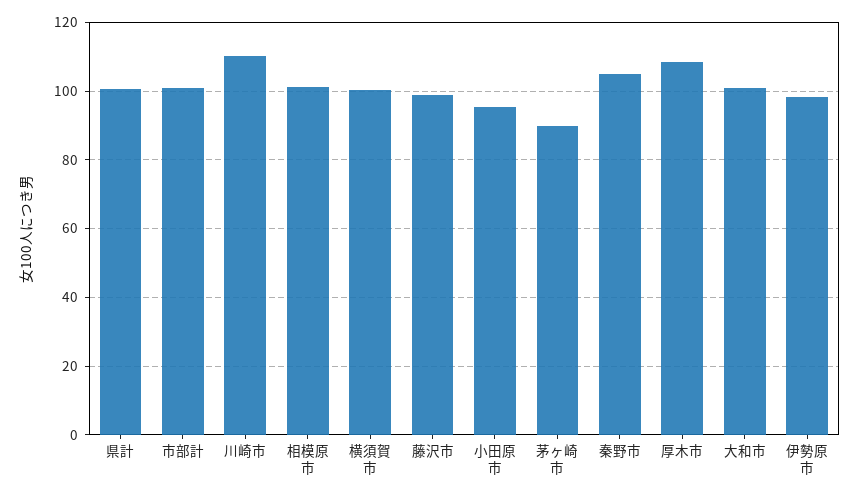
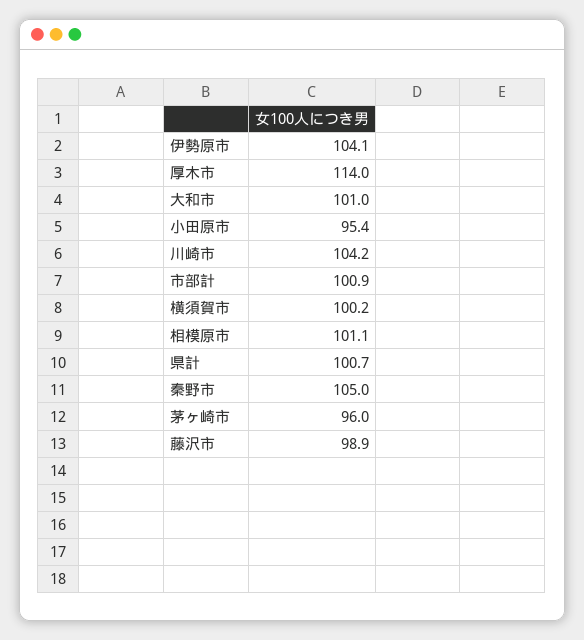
  {
    "県計": 100.7,
    "市部計": 100.9,
-   "川崎市": 110,
+   "川崎市": 104.2,
    "相模原市": 101.1,
    "横須賀市": 100.2,
    "藤沢市": 98.9,
    "小田原市": 95.4,
-   "茅ヶ崎市": 90,
+   "茅ヶ崎市": 96,
    "秦野市": 105,
-   "厚木市": 108,
+   "厚木市": 114,
    "大和市": 101,
-   "伊勢原市": 98
+   "伊勢原市": 104.1
  }

